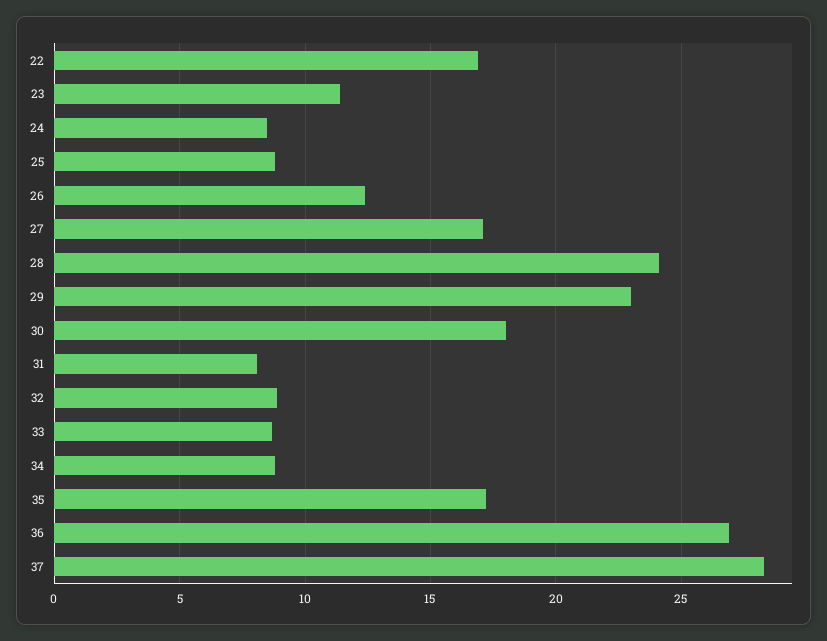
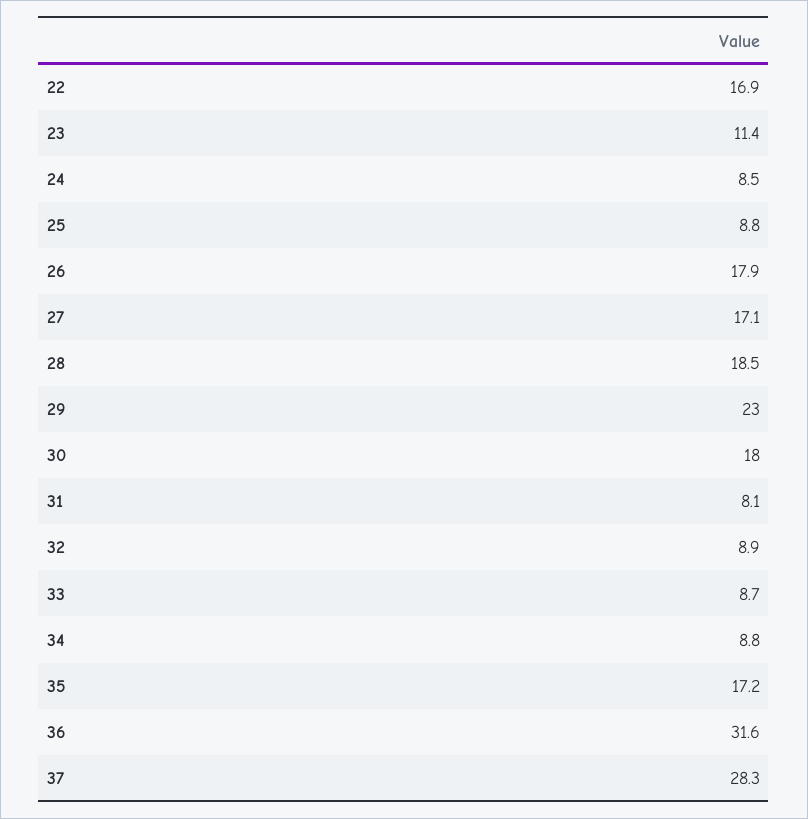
  {
    "22": 16.9,
    "23": 11.4,
    "24": 8.5,
    "25": 8.8,
-   "26": 12.5,
+   "26": 17.9,
    "27": 17.1,
-   "28": 24,
+   "28": 18.5,
    "29": 23,
    "30": 18,
    "31": 8.1,
    "32": 8.9,
    "33": 8.7,
    "34": 8.8,
    "35": 17.2,
-   "36": 27,
+   "36": 31.6,
    "37": 28.3
  }

